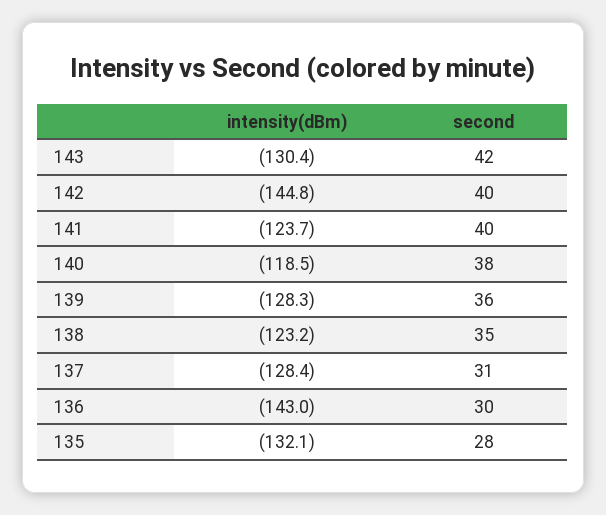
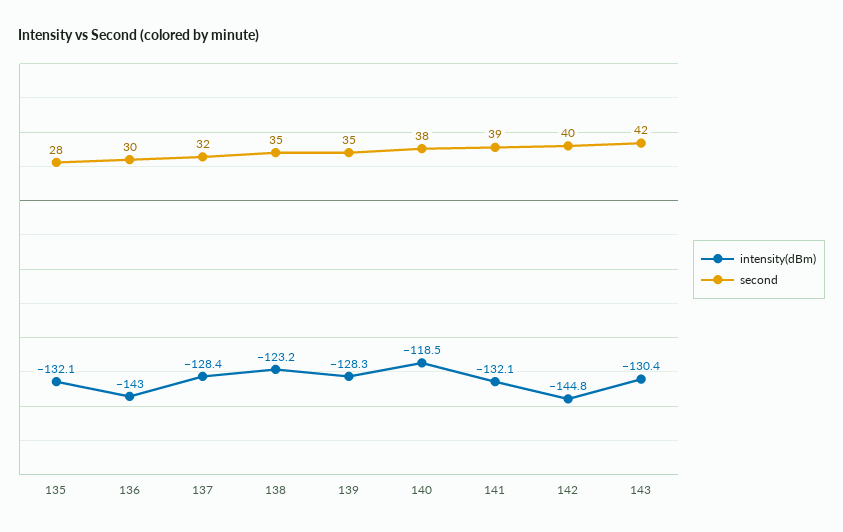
  {
    "intensity(dBm)": {
      "143": -130.4,
      "142": -144.8,
-     "141": -123.7,
+     "141": -132.1,
      "140": -118.5,
      "139": -128.3,
      "138": -123.2,
      "137": -128.4,
      "136": -143,
      "135": -132.1
    },
    "second": {
      "143": 42,
      "142": 40,
-     "141": 40,
+     "141": 39,
      "140": 38,
-     "139": 36,
+     "139": 35,
      "138": 35,
-     "137": 31,
+     "137": 32,
      "136": 30,
      "135": 28
    }
  }

